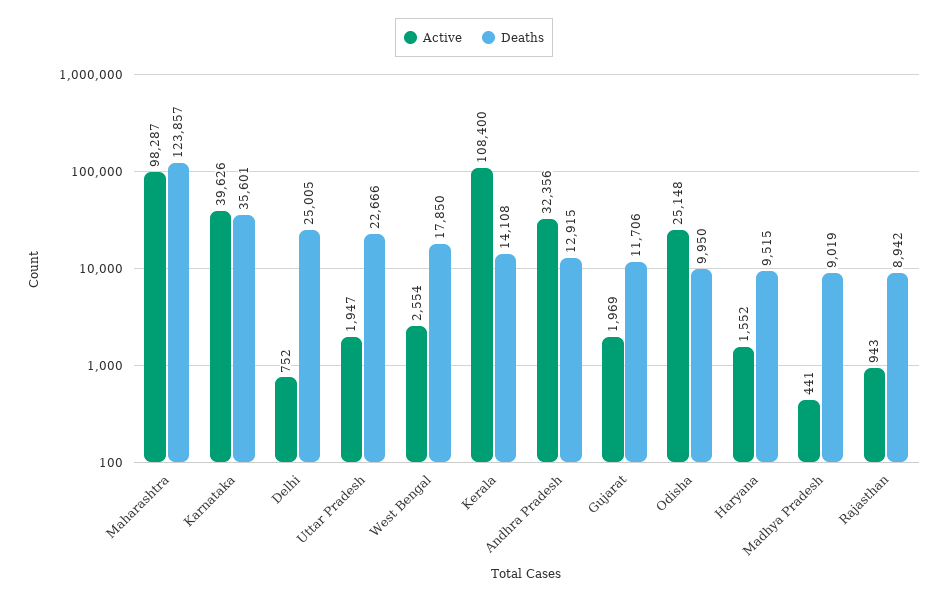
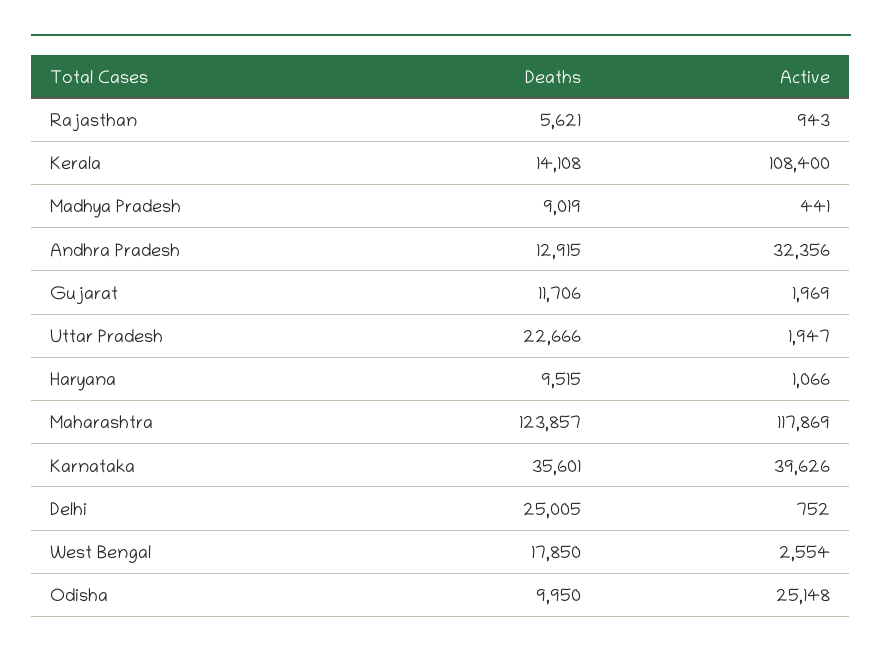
  {
    "Active": {
-     "Maharashtra": 98287,
+     "Maharashtra": 117869,
      "Karnataka": 39626,
      "Delhi": 752,
      "Uttar Pradesh": 1947,
      "West Bengal": 2554,
      "Kerala": 108400,
      "Andhra Pradesh": 32356,
      "Gujarat": 1969,
      "Odisha": 25148,
-     "Haryana": 1552,
+     "Haryana": 1066,
      "Madhya Pradesh": 441,
      "Rajasthan": 943
    },
    "Deaths": {
      "Maharashtra": 123857,
      "Karnataka": 35601,
      "Delhi": 25005,
      "Uttar Pradesh": 22666,
      "West Bengal": 17850,
      "Kerala": 14108,
      "Andhra Pradesh": 12915,
      "Gujarat": 11706,
      "Odisha": 9950,
      "Haryana": 9515,
      "Madhya Pradesh": 9019,
-     "Rajasthan": 8942
+     "Rajasthan": 5621
    }
  }

